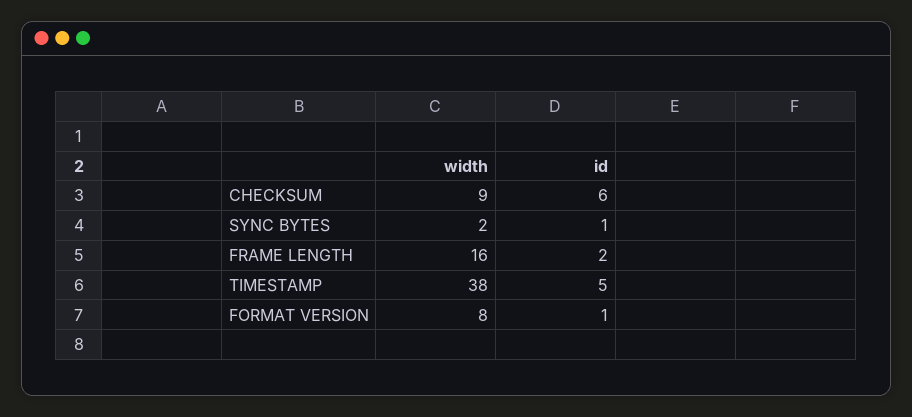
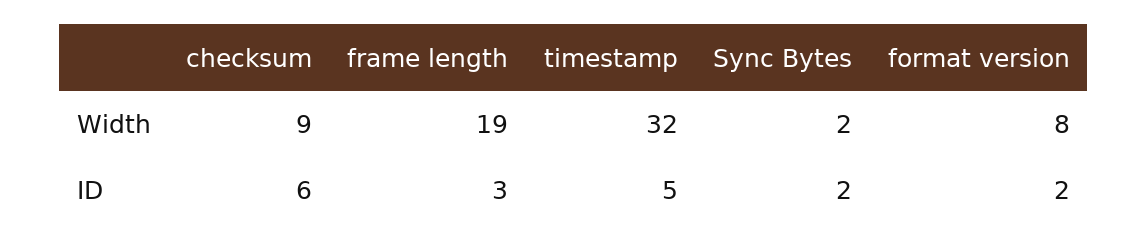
  {
    "width": {
      "CHECKSUM": 9,
      "SYNC BYTES": 2,
-     "FRAME LENGTH": 16,
+     "FRAME LENGTH": 19,
-     "TIMESTAMP": 38,
+     "TIMESTAMP": 32,
      "FORMAT VERSION": 8
    },
    "id": {
      "CHECKSUM": 6,
-     "SYNC BYTES": 1,
+     "SYNC BYTES": 2,
-     "FRAME LENGTH": 2,
+     "FRAME LENGTH": 3,
      "TIMESTAMP": 5,
-     "FORMAT VERSION": 1
+     "FORMAT VERSION": 2
    }
  }

